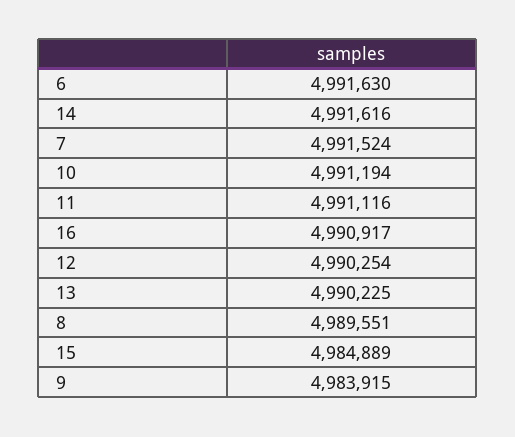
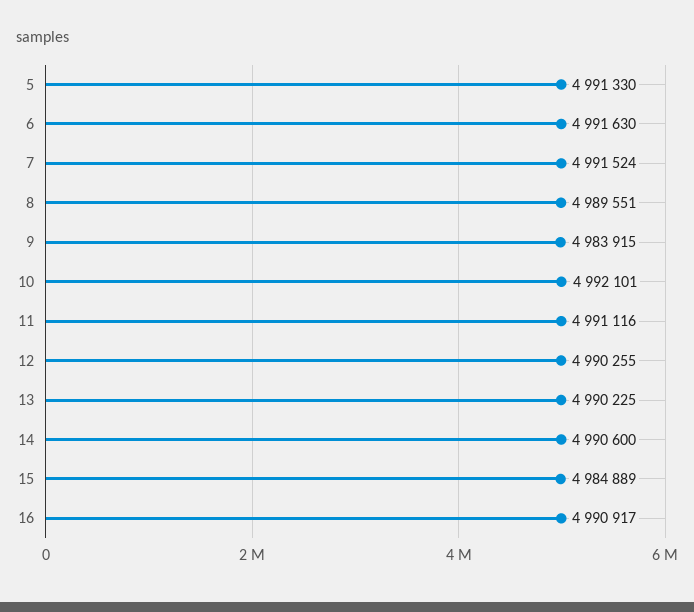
  {
    "6": 4991630,
-   "14": 4991616,
+   "14": 4990600,
    "7": 4991524,
-   "10": 4991194,
+   "10": 4992101,
    "11": 4991116,
    "16": 4990917,
-   "12": 4990254,
+   "12": 4990255,
    "13": 4990225,
    "8": 4989551,
    "15": 4984889,
-   "9": 4983915
+   "9": 4983915,
+   "5": 4991330
  }

